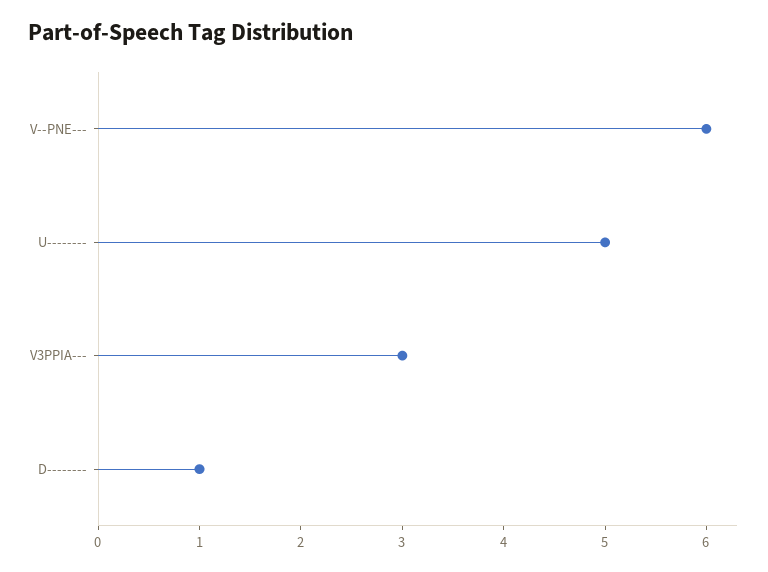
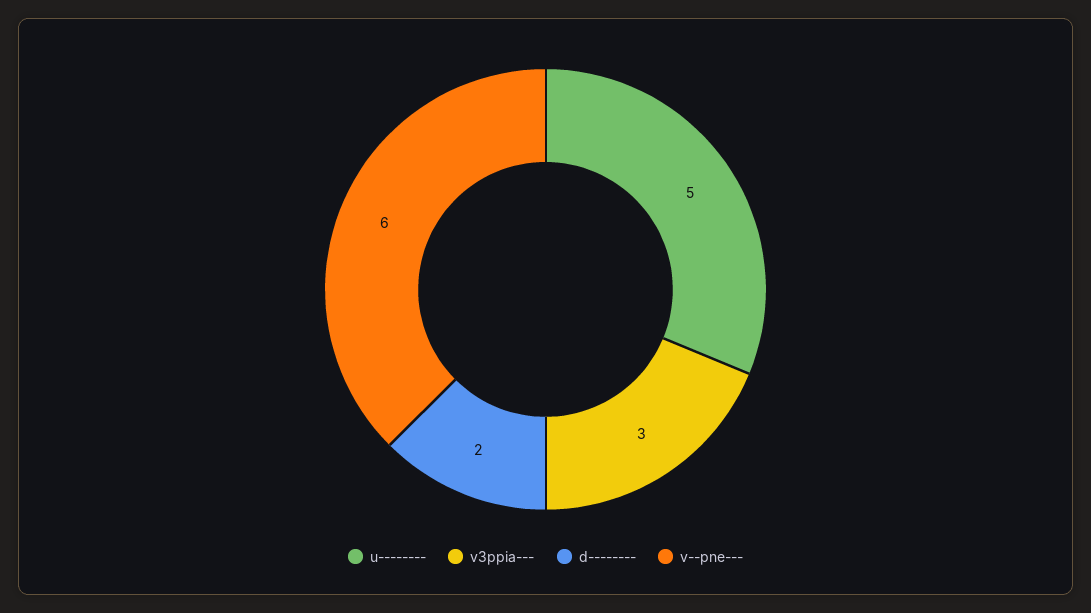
  {
    "V--PNE---": 6,
    "U--------": 5,
    "V3PPIA---": 3,
-   "D--------": 1
+   "D--------": 2
  }

